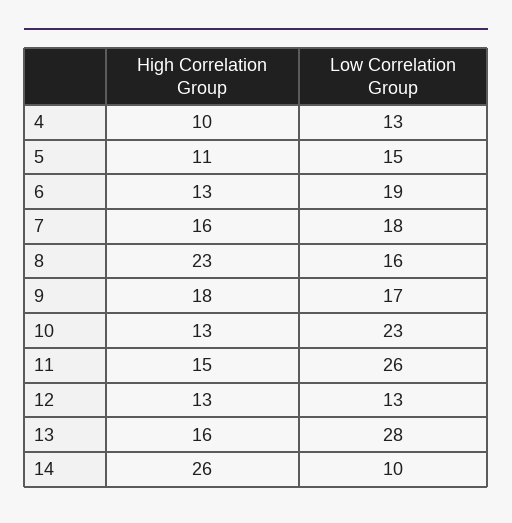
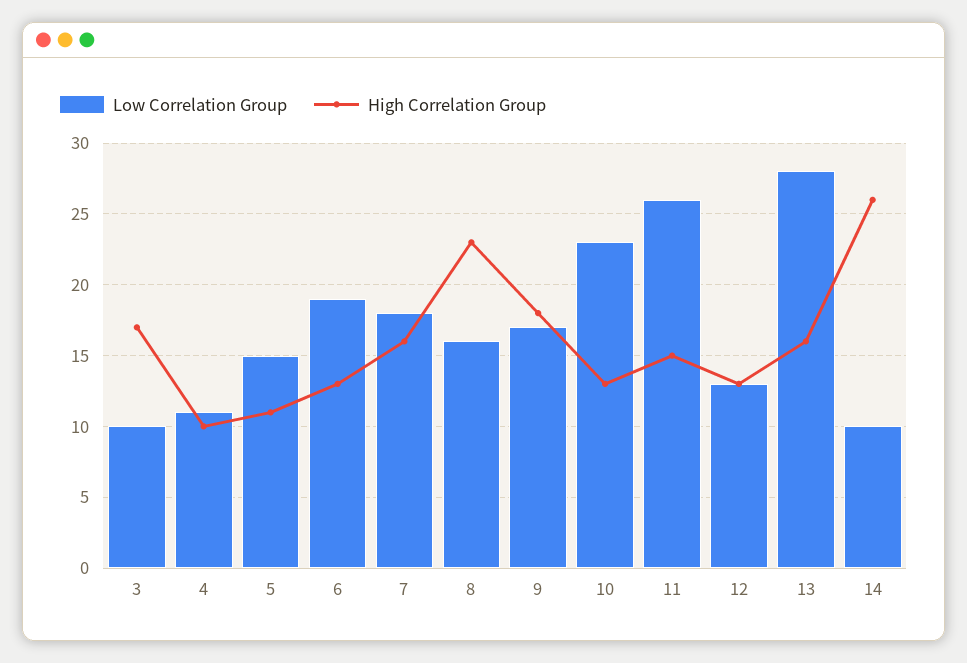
  {
    "High Correlation Group": {
      "4": 10,
      "5": 11,
      "6": 13,
      "7": 16,
      "8": 23,
      "9": 18,
      "10": 13,
      "11": 15,
      "12": 13,
      "13": 16,
-     "14": 26
+     "14": 26,
+     "3": 17
    },
    "Low Correlation Group": {
-     "4": 13,
+     "4": 11,
      "5": 15,
      "6": 19,
      "7": 18,
      "8": 16,
      "9": 17,
      "10": 23,
      "11": 26,
      "12": 13,
      "13": 28,
-     "14": 10
+     "14": 10,
+     "3": 10
    }
  }

